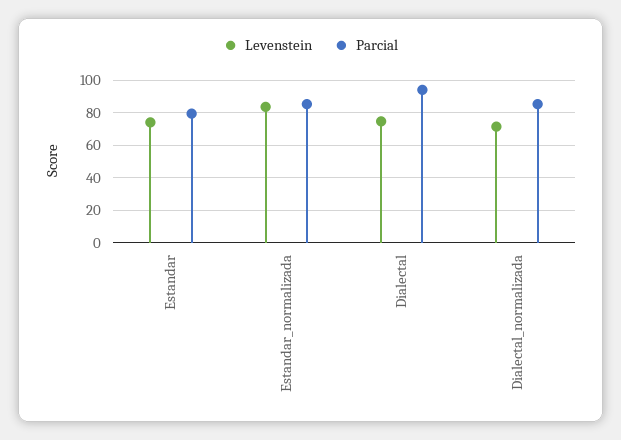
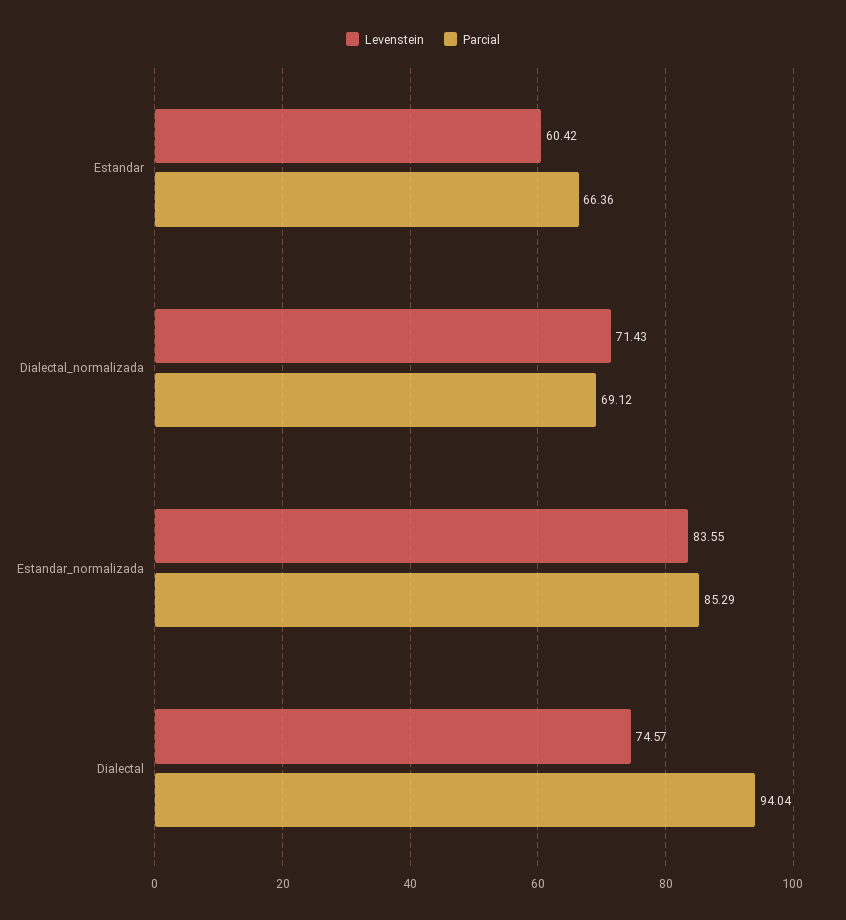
  {
    "Levenstein": {
-     "Estandar": 75,
+     "Estandar": 60.42,
      "Estandar_normalizada": 83.55,
      "Dialectal": 74.57,
      "Dialectal_normalizada": 71.43
    },
    "Parcial": {
-     "Estandar": 80,
+     "Estandar": 66.36,
      "Estandar_normalizada": 85.29,
      "Dialectal": 94.04,
-     "Dialectal_normalizada": 85
+     "Dialectal_normalizada": 69.12
    }
  }

